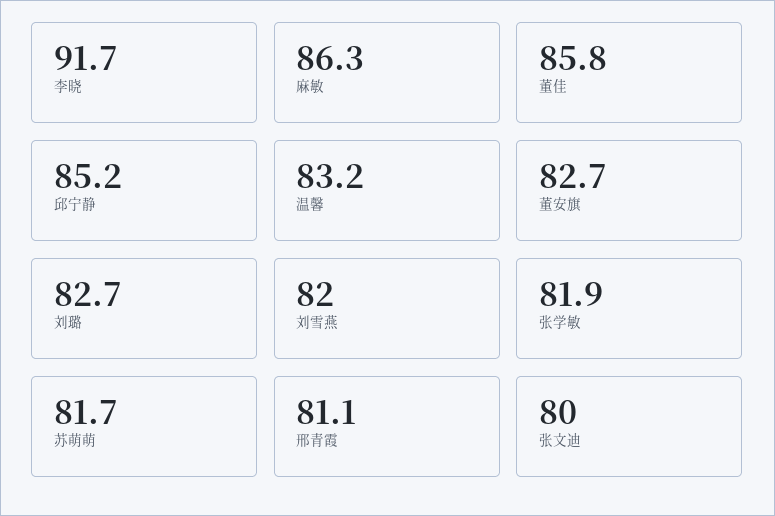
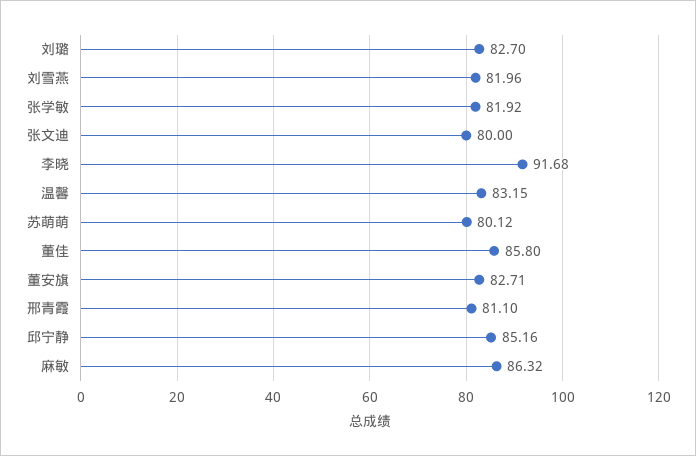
  {
    "李晓": 91.68,
    "麻敏": 86.32,
    "董佳": 85.8,
    "邱宁静": 85.16,
    "温馨": 83.15,
    "董安旗": 82.71,
    "刘璐": 82.7,
    "刘雪燕": 81.96,
    "张学敏": 81.92,
-   "苏萌萌": 81.7,
+   "苏萌萌": 80.12,
    "邢青霞": 81.1,
    "张文迪": 80
  }

